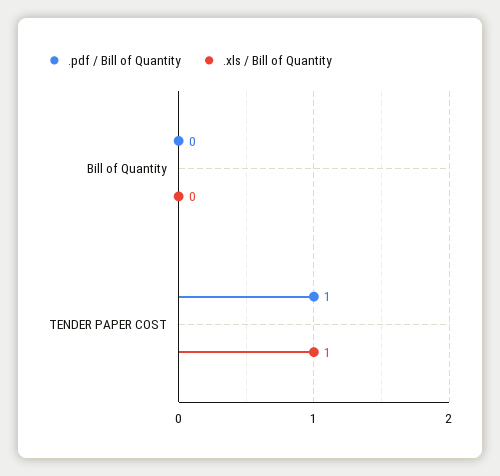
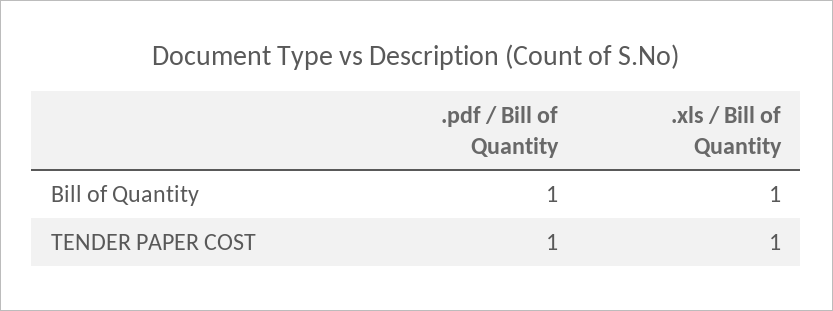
  {
    ".pdf / Bill of Quantity": {
-     "Bill of Quantity": 0,
+     "Bill of Quantity": 1,
      "TENDER PAPER COST": 1
    },
    ".xls / Bill of Quantity": {
-     "Bill of Quantity": 0,
+     "Bill of Quantity": 1,
      "TENDER PAPER COST": 1
    }
  }

